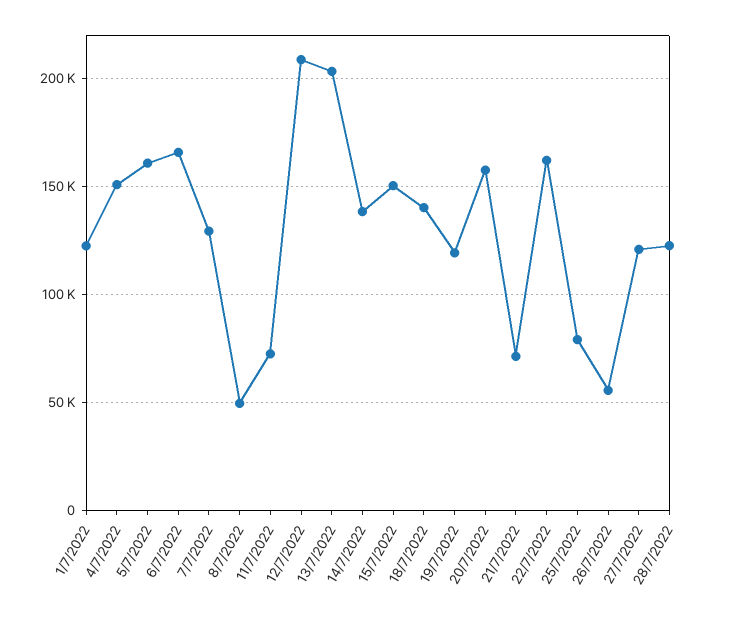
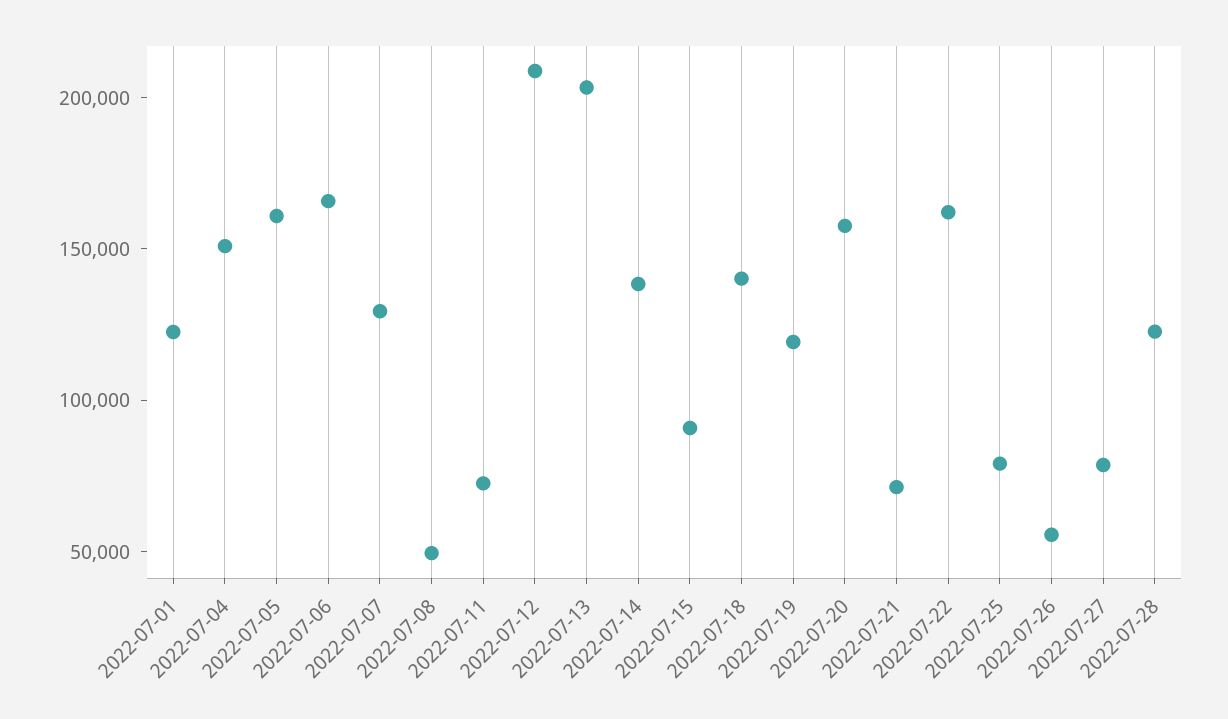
  {
    "1/7/2022": 125000,
    "4/7/2022": 150000,
    "5/7/2022": 160000,
    "6/7/2022": 165000,
    "7/7/2022": 130000,
    "8/7/2022": 50000,
    "11/7/2022": 75000,
    "12/7/2022": 210000,
    "13/7/2022": 205000,
    "14/7/2022": 140000,
-   "15/7/2022": 150000,
+   "15/7/2022": 90000,
    "18/7/2022": 140000,
    "19/7/2022": 120000,
    "20/7/2022": 160000,
    "21/7/2022": 70000,
    "22/7/2022": 160000,
    "25/7/2022": 80000,
    "26/7/2022": 55000,
-   "27/7/2022": 120000,
+   "27/7/2022": 80000,
    "28/7/2022": 125000
  }

